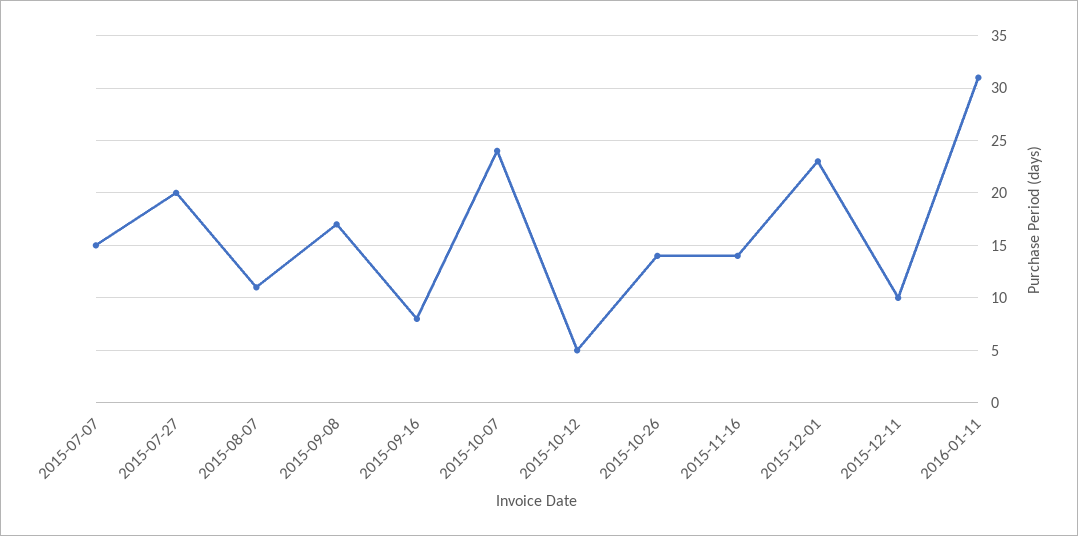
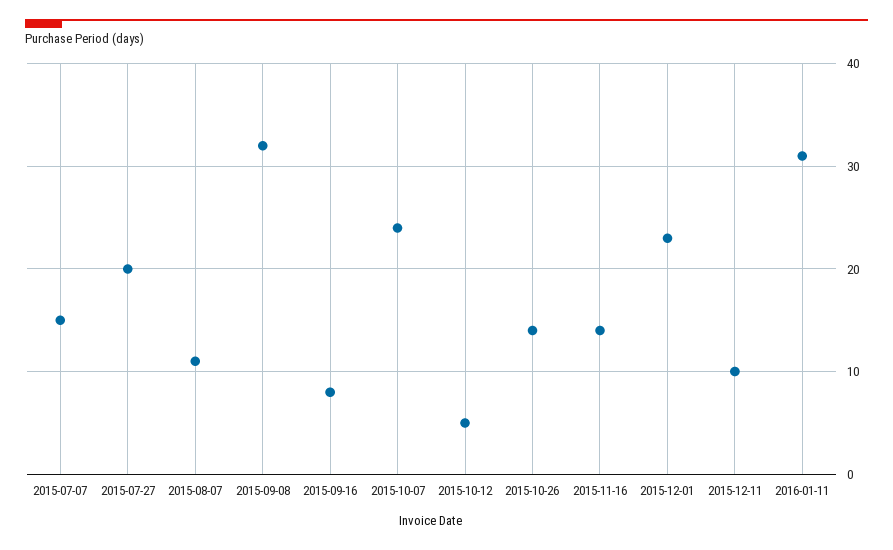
  {
    "2015-07-07": 15,
    "2015-07-27": 20,
    "2015-08-07": 11,
-   "2015-09-08": 17,
+   "2015-09-08": 32,
    "2015-09-16": 8,
    "2015-10-07": 24,
    "2015-10-12": 5,
    "2015-10-26": 14,
    "2015-11-16": 14,
    "2015-12-01": 23,
    "2015-12-11": 10,
    "2016-01-11": 31
  }

